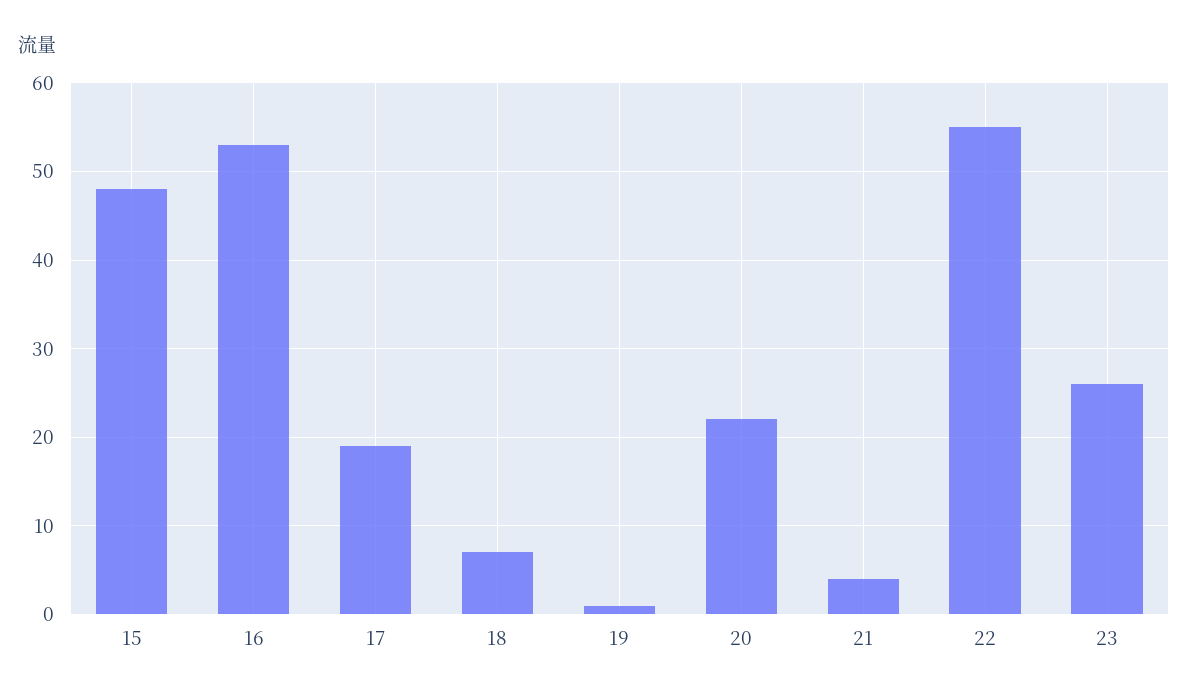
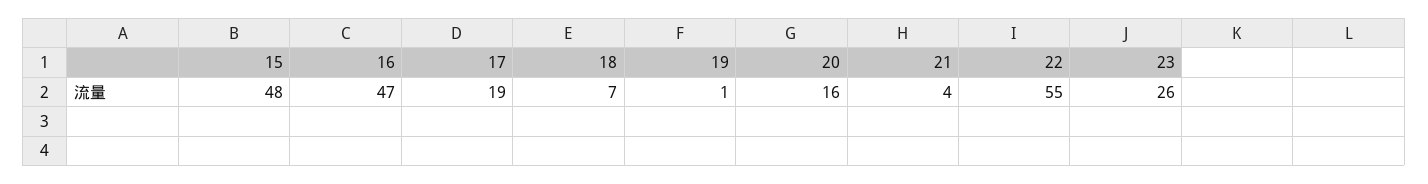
  {
    "15": 48,
-   "16": 53,
+   "16": 47,
    "17": 19,
    "18": 7,
    "19": 1,
-   "20": 22,
+   "20": 16,
    "21": 4,
    "22": 55,
    "23": 26
  }

